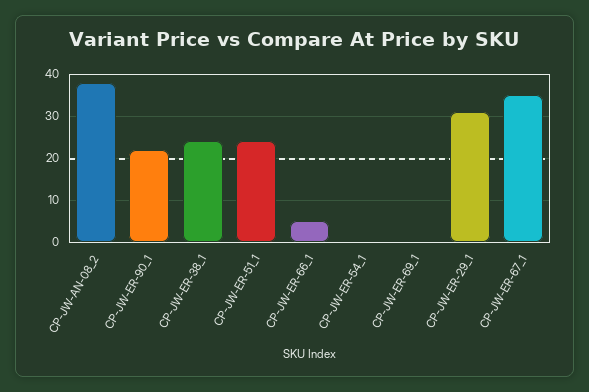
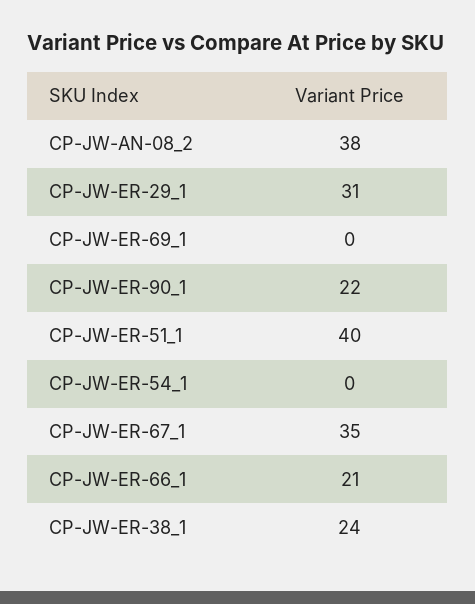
  {
    "CP-JW-AN-08_2": 38,
    "CP-JW-ER-90_1": 22,
    "CP-JW-ER-38_1": 24,
-   "CP-JW-ER-51_1": 25,
+   "CP-JW-ER-51_1": 40,
-   "CP-JW-ER-66_1": 5,
+   "CP-JW-ER-66_1": 21,
    "CP-JW-ER-54_1": 0,
    "CP-JW-ER-69_1": 0,
    "CP-JW-ER-29_1": 31,
    "CP-JW-ER-67_1": 35
  }

